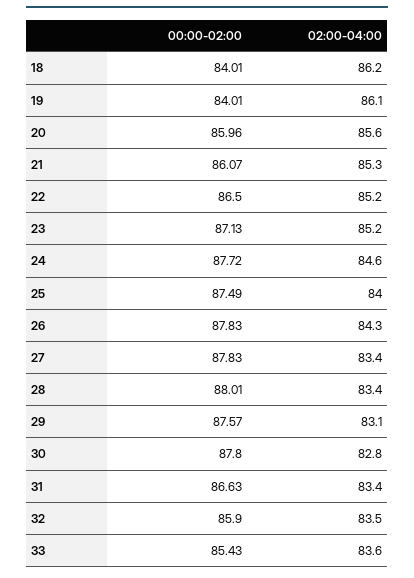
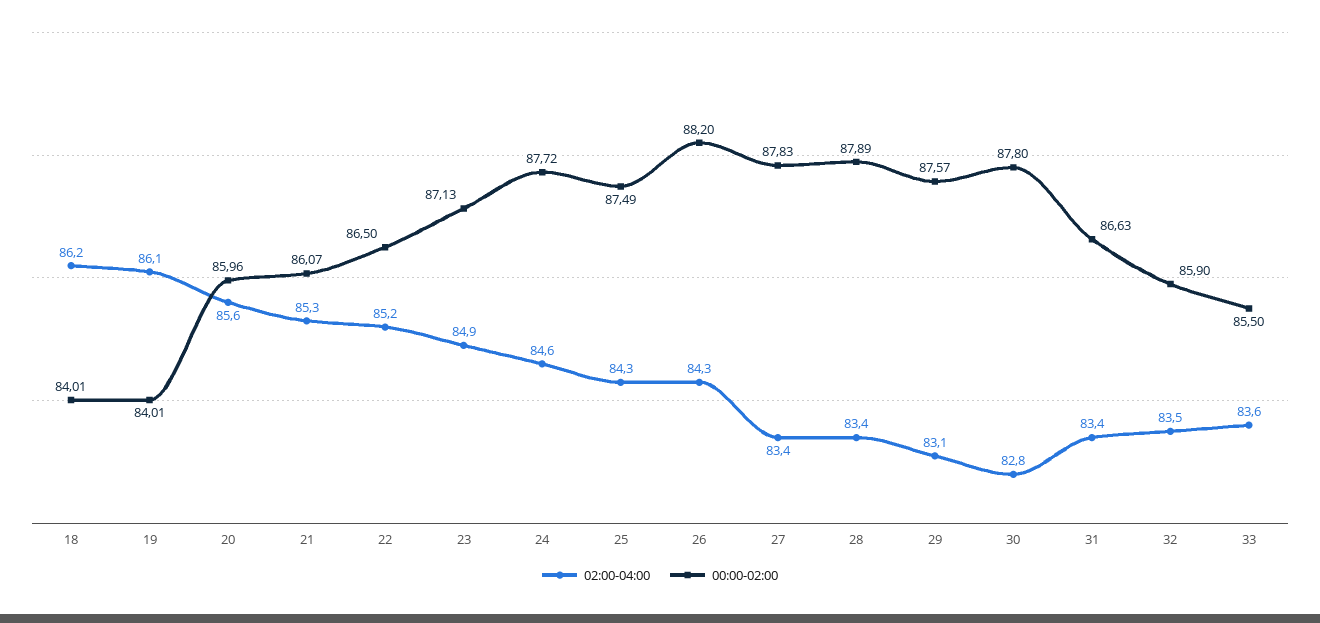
  {
    "00:00-02:00": {
      "18": 84.01,
      "19": 84.01,
      "20": 85.96,
      "21": 86.07,
      "22": 86.5,
      "23": 87.13,
      "24": 87.72,
      "25": 87.49,
-     "26": 87.83,
+     "26": 88.2,
      "27": 87.83,
-     "28": 88.01,
+     "28": 87.89,
      "29": 87.57,
      "30": 87.8,
      "31": 86.63,
      "32": 85.9,
-     "33": 85.43
+     "33": 85.5
    },
    "02:00-04:00": {
      "18": 86.2,
      "19": 86.1,
      "20": 85.6,
      "21": 85.3,
      "22": 85.2,
-     "23": 85.2,
+     "23": 84.9,
      "24": 84.6,
-     "25": 84,
+     "25": 84.3,
      "26": 84.3,
      "27": 83.4,
      "28": 83.4,
      "29": 83.1,
      "30": 82.8,
      "31": 83.4,
      "32": 83.5,
      "33": 83.6
    }
  }

